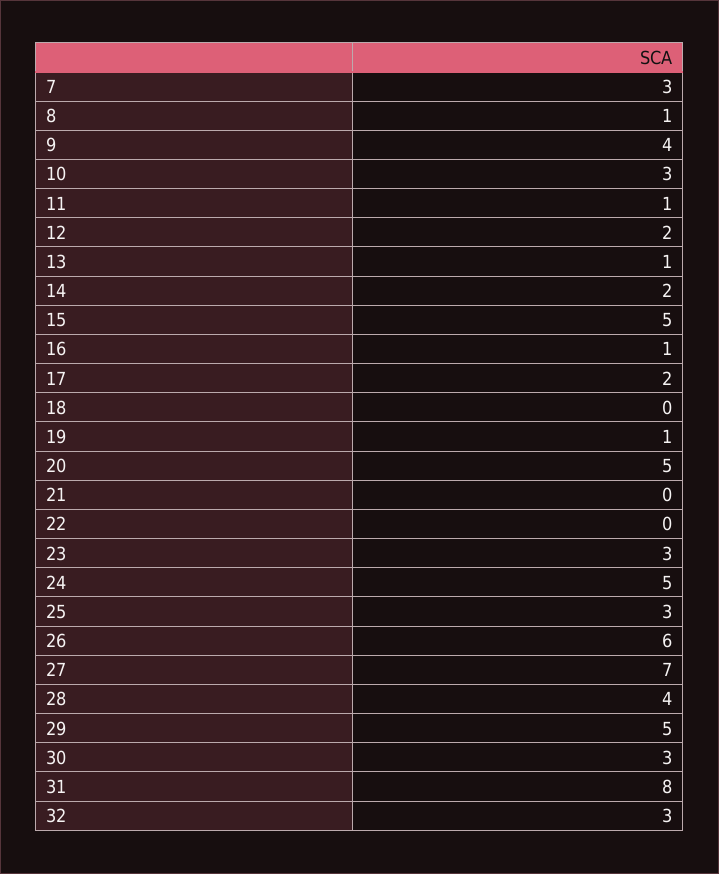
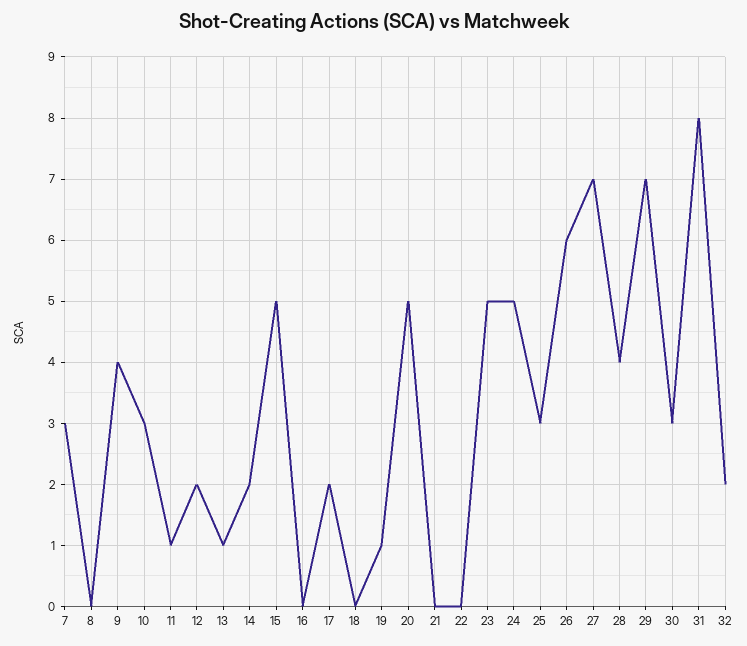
  {
    "7": 3,
-   "8": 1,
+   "8": 0,
    "9": 4,
    "10": 3,
    "11": 1,
    "12": 2,
    "13": 1,
    "14": 2,
    "15": 5,
-   "16": 1,
+   "16": 0,
    "17": 2,
    "18": 0,
    "19": 1,
    "20": 5,
    "21": 0,
    "22": 0,
-   "23": 3,
+   "23": 5,
    "24": 5,
    "25": 3,
    "26": 6,
    "27": 7,
    "28": 4,
-   "29": 5,
+   "29": 7,
    "30": 3,
    "31": 8,
-   "32": 3
+   "32": 2
  }

